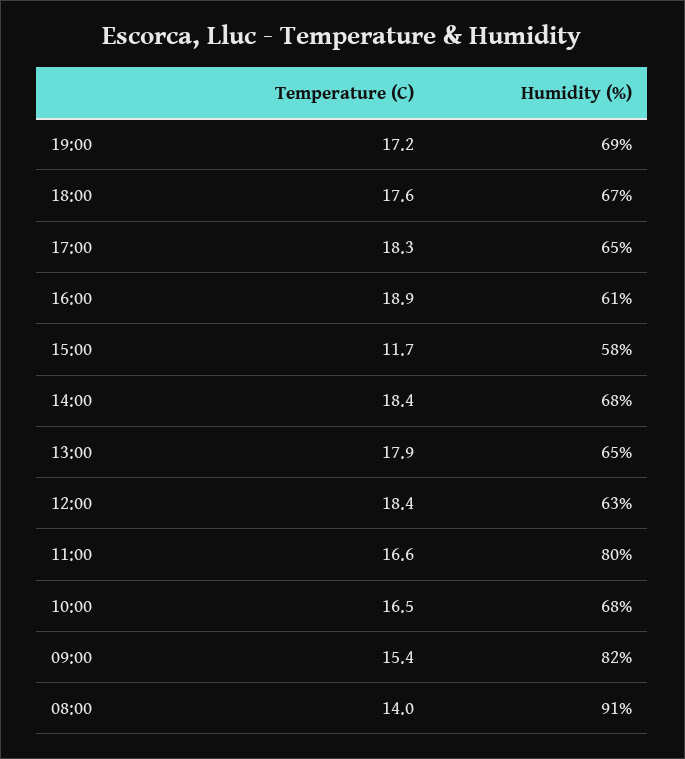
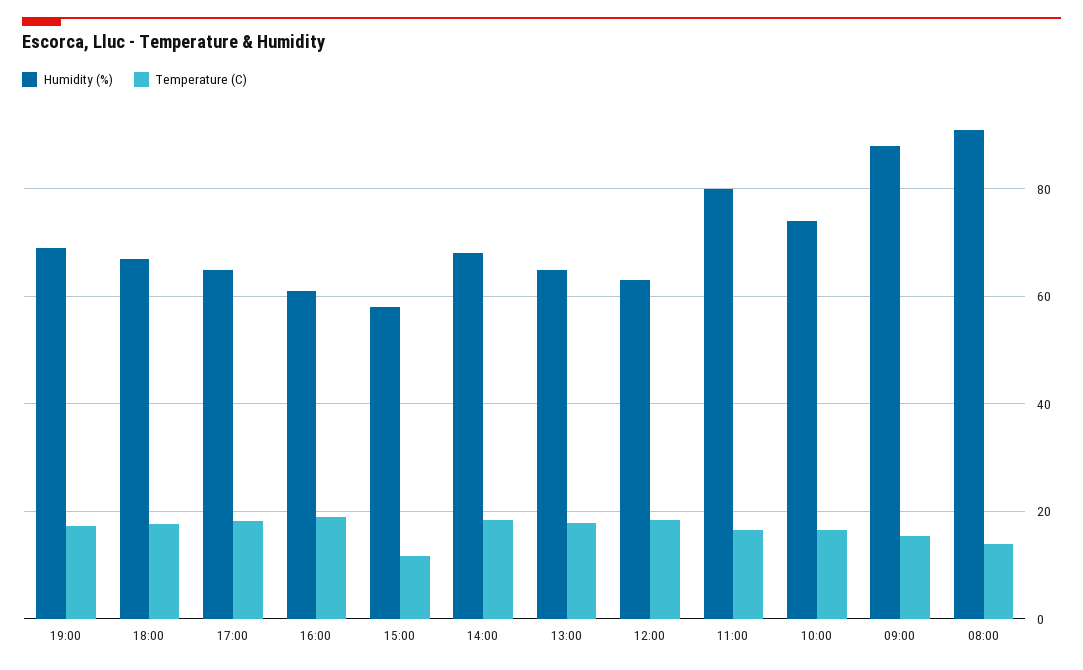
  {
    "Temperature (C)": {
      "19:00": 17.2,
      "18:00": 17.6,
      "17:00": 18.3,
      "16:00": 18.9,
      "15:00": 11.7,
      "14:00": 18.4,
      "13:00": 17.9,
      "12:00": 18.4,
      "11:00": 16.6,
      "10:00": 16.5,
      "09:00": 15.4,
      "08:00": 14
    },
    "Humidity (%)": {
      "19:00": 69,
      "18:00": 67,
      "17:00": 65,
      "16:00": 61,
      "15:00": 58,
      "14:00": 68,
      "13:00": 65,
      "12:00": 63,
      "11:00": 80,
-     "10:00": 68,
+     "10:00": 74,
-     "09:00": 82,
+     "09:00": 88,
      "08:00": 91
    }
  }

